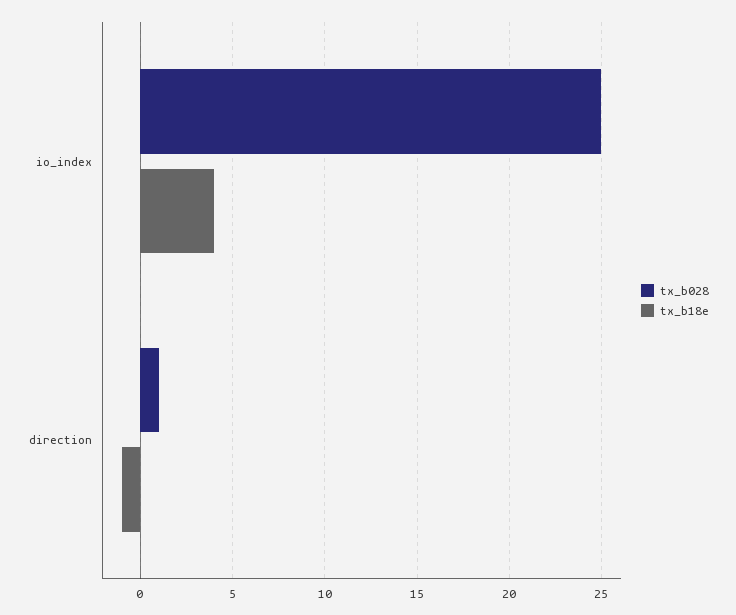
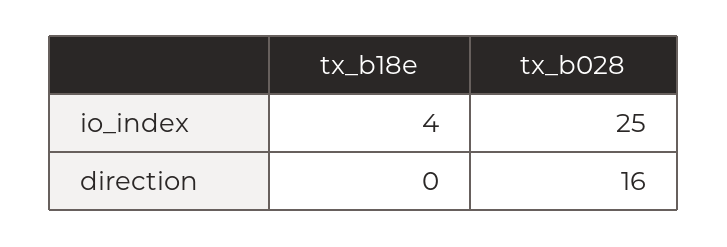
  {
    "tx_b028": {
      "io_index": 25,
-     "direction": 1
+     "direction": 16
    },
    "tx_b18e": {
      "io_index": 4,
-     "direction": -1
+     "direction": 0
    }
  }

